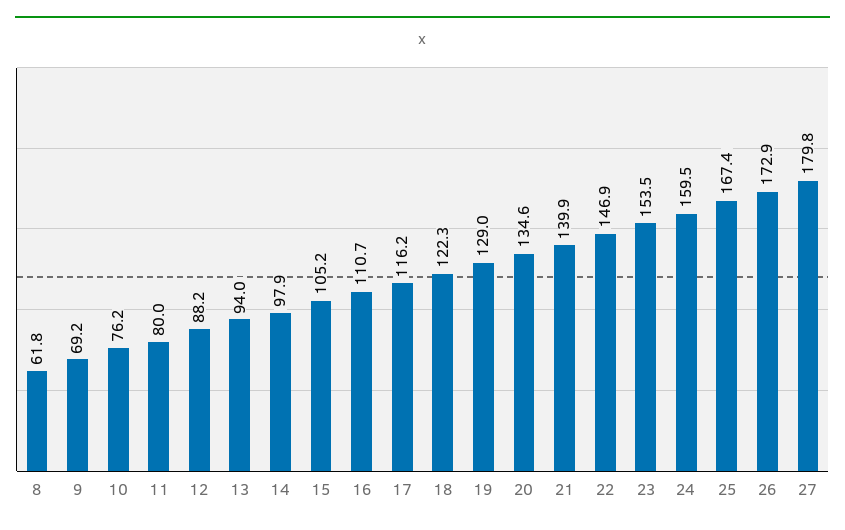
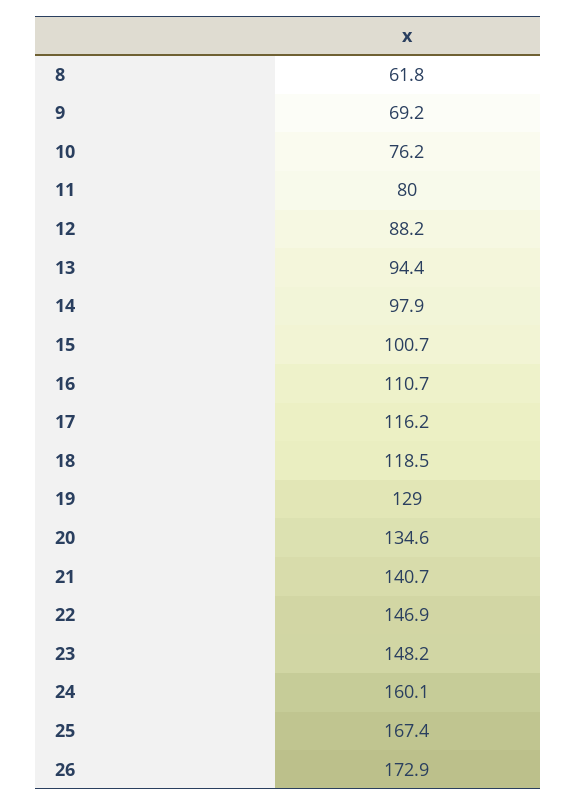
  {
    "8": 61.8,
    "9": 69.2,
    "10": 76.2,
    "11": 80,
    "12": 88.2,
-   "13": 94,
+   "13": 94.4,
    "14": 97.9,
-   "15": 105.2,
+   "15": 100.7,
    "16": 110.7,
    "17": 116.2,
-   "18": 122.3,
+   "18": 118.5,
    "19": 129,
    "20": 134.6,
-   "21": 139.9,
+   "21": 140.7,
    "22": 146.9,
-   "23": 153.5,
+   "23": 148.2,
-   "24": 159.5,
+   "24": 160.1,
    "25": 167.4,
-   "26": 172.9,
+   "26": 172.9
-   "27": 179.8
  }

